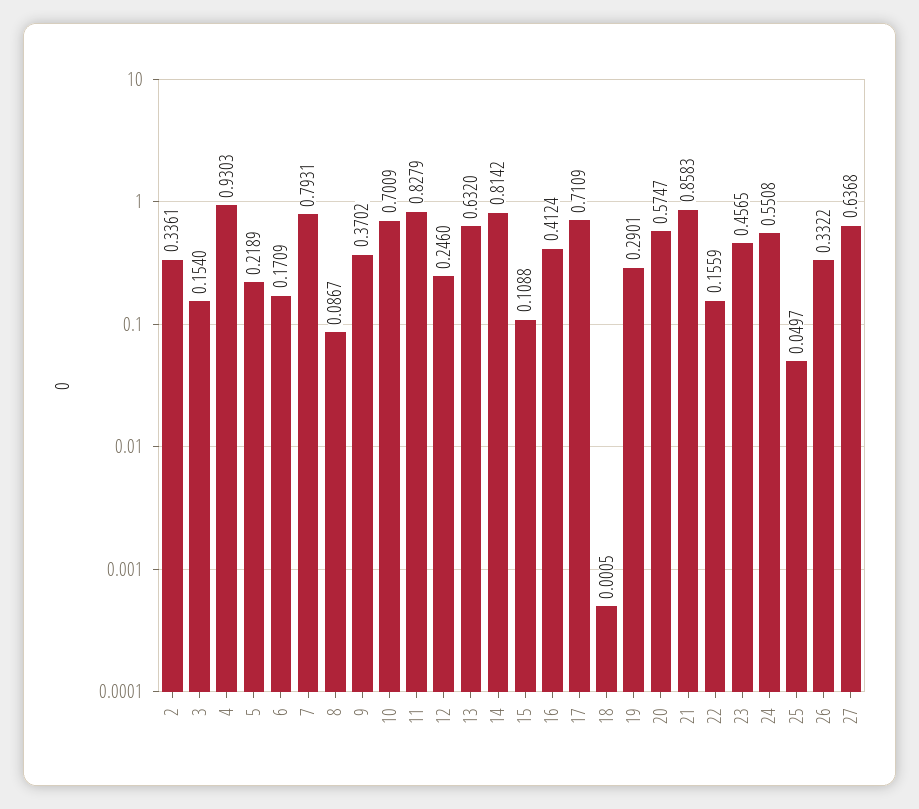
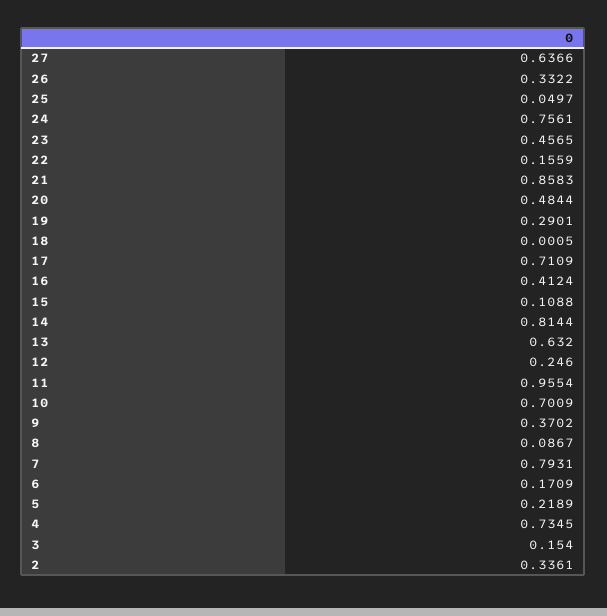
  {
    "2": 0.3361,
    "3": 0.154,
-   "4": 0.9303,
+   "4": 0.7345,
    "5": 0.2189,
    "6": 0.1709,
    "7": 0.7931,
    "8": 0.0867,
    "9": 0.3702,
    "10": 0.7009,
-   "11": 0.8279,
+   "11": 0.9554,
    "12": 0.246,
    "13": 0.632,
-   "14": 0.8142,
+   "14": 0.8144,
    "15": 0.1088,
    "16": 0.4124,
    "17": 0.7109,
    "18": 0.0005,
    "19": 0.2901,
-   "20": 0.5747,
+   "20": 0.4844,
    "21": 0.8583,
    "22": 0.1559,
    "23": 0.4565,
-   "24": 0.5508,
+   "24": 0.7561,
    "25": 0.0497,
    "26": 0.3322,
-   "27": 0.6368
+   "27": 0.6366
  }

